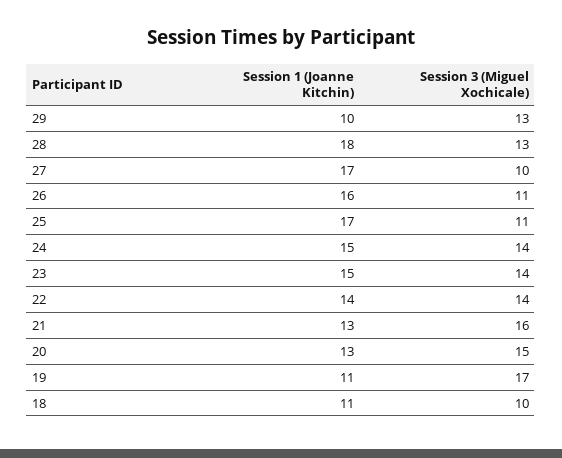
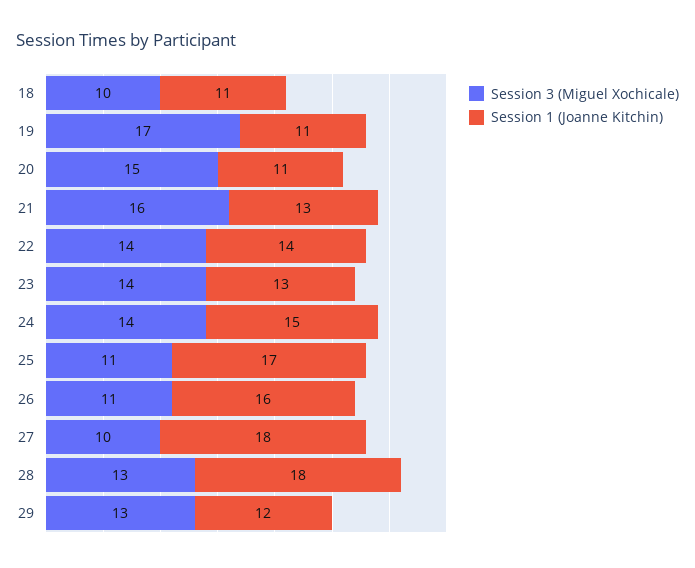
  {
    "Session 1 (Joanne Kitchin)": {
-     "29": 10,
+     "29": 12,
      "28": 18,
-     "27": 17,
+     "27": 18,
      "26": 16,
      "25": 17,
      "24": 15,
-     "23": 15,
+     "23": 13,
      "22": 14,
      "21": 13,
-     "20": 13,
+     "20": 11,
      "19": 11,
      "18": 11
    },
    "Session 3 (Miguel Xochicale)": {
      "29": 13,
      "28": 13,
      "27": 10,
      "26": 11,
      "25": 11,
      "24": 14,
      "23": 14,
      "22": 14,
      "21": 16,
      "20": 15,
      "19": 17,
      "18": 10
    }
  }

